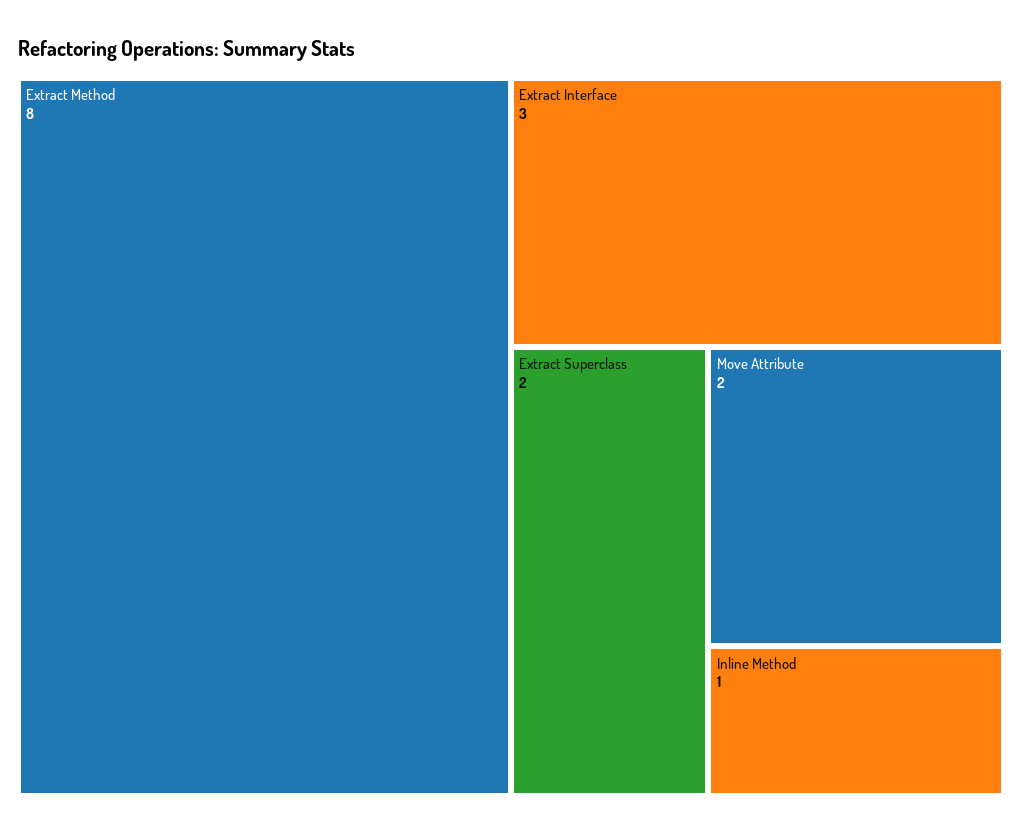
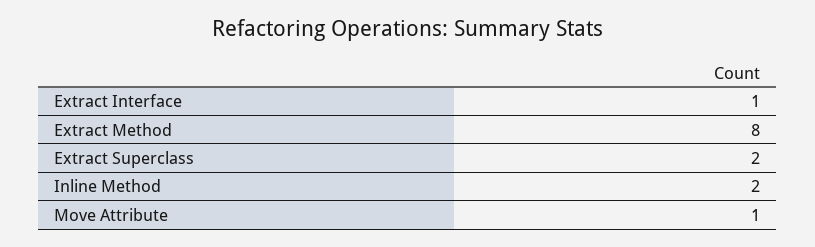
  {
    "Extract Method": 8,
-   "Extract Interface": 3,
+   "Extract Interface": 1,
    "Extract Superclass": 2,
-   "Move Attribute": 2,
+   "Move Attribute": 1,
-   "Inline Method": 1
+   "Inline Method": 2
  }

